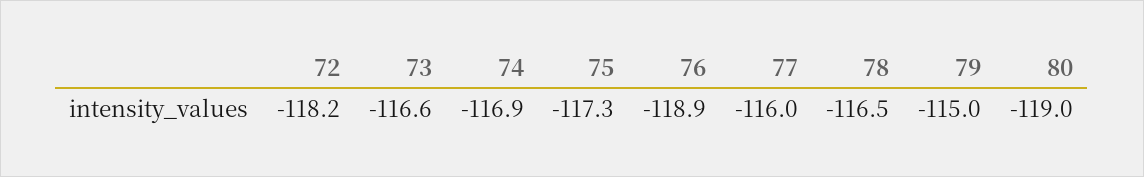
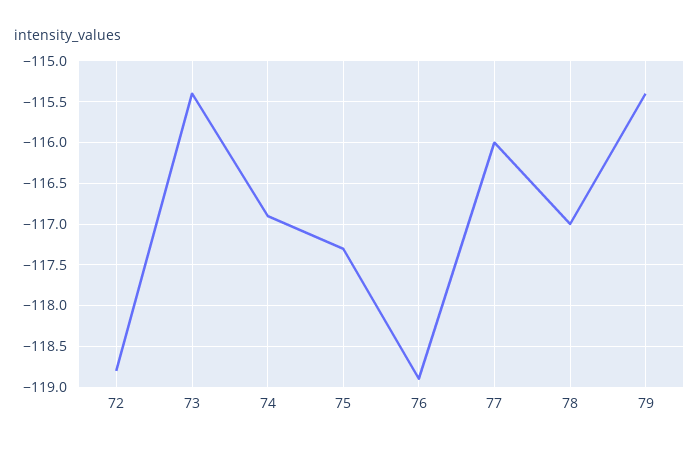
  {
-   "72": -118.2,
+   "72": -118.8,
-   "73": -116.6,
+   "73": -115.4,
    "74": -116.9,
    "75": -117.3,
    "76": -118.9,
    "77": -116,
-   "78": -116.5,
+   "78": -117,
-   "79": -115,
+   "79": -115.4
-   "80": -119
  }

